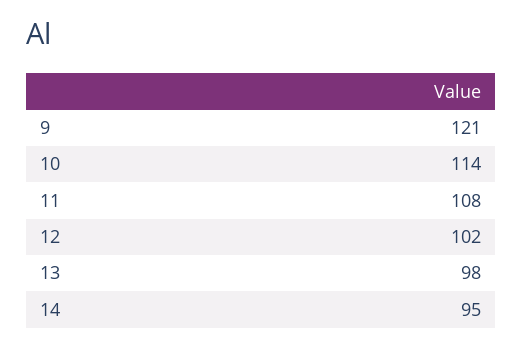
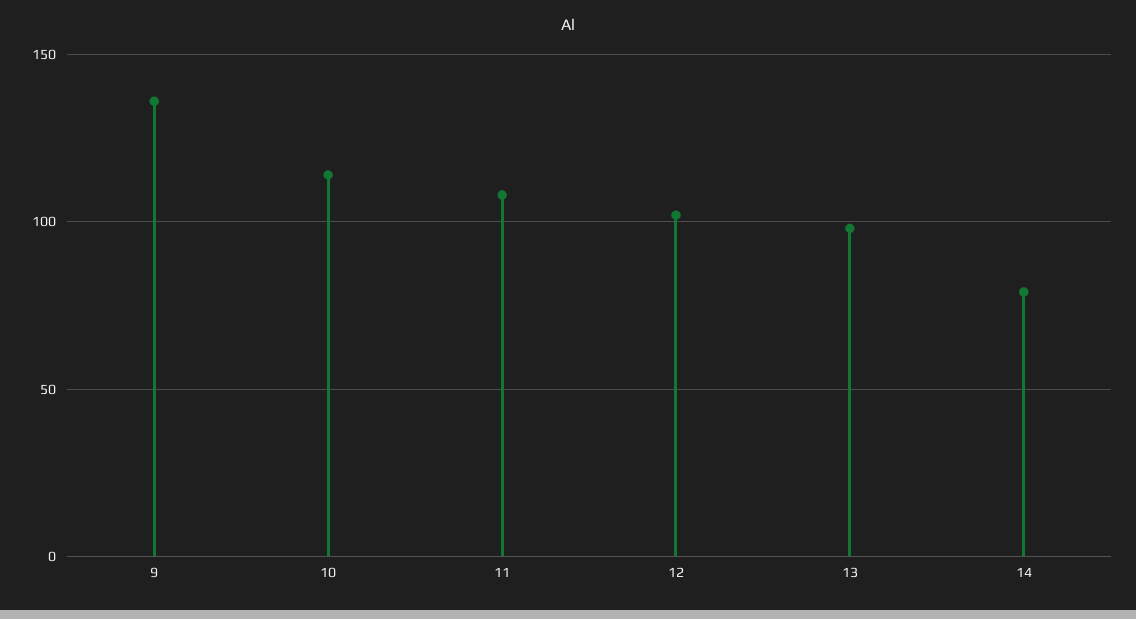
  {
-   "9": 121,
+   "9": 135,
    "10": 114,
    "11": 108,
    "12": 102,
    "13": 98,
-   "14": 95
+   "14": 80
  }

